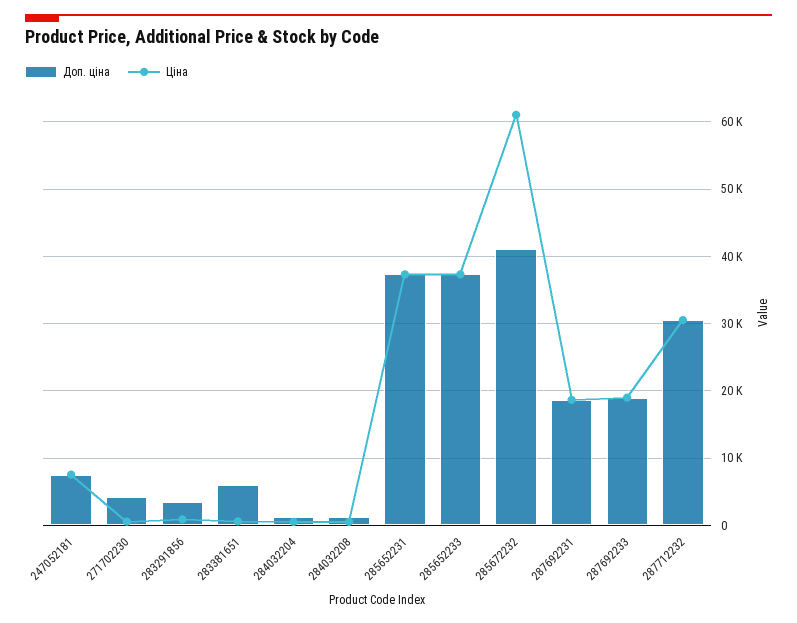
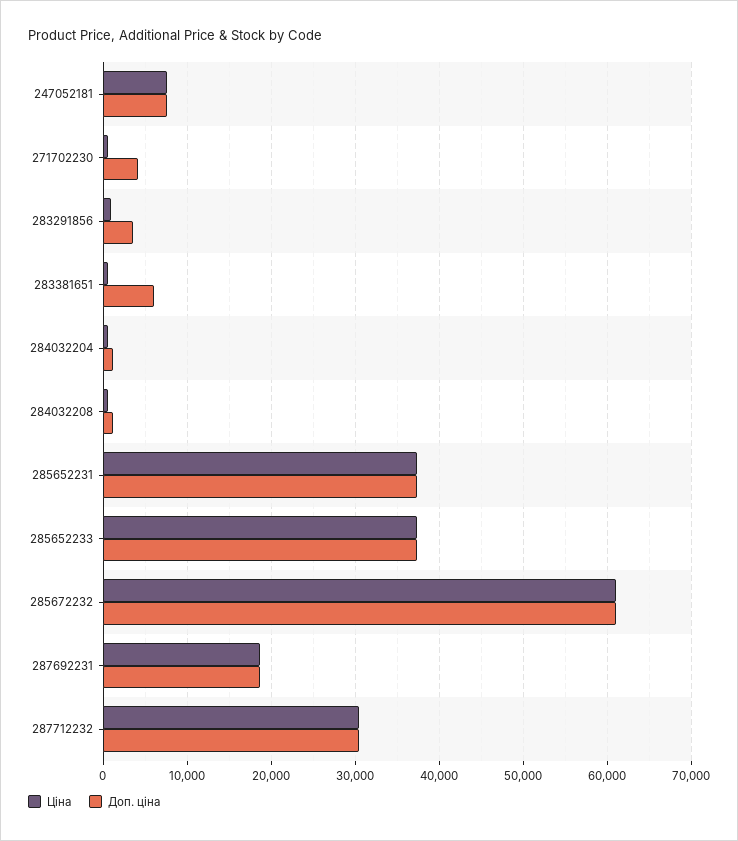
  {
    "Доп. ціна": {
      "247052181": 8000,
      "271702230": 4000,
      "283291856": 4000,
      "283381651": 6000,
      "284032204": 1000,
      "284032208": 1000,
      "285652231": 37000,
      "285652233": 37000,
-     "285672232": 41000,
+     "285672232": 61000,
      "287692231": 19000,
-     "287692233": 19000,
      "287712232": 31000
    },
    "Ціна": {
      "247052181": 8000,
      "271702230": 1000,
      "283291856": 1000,
      "283381651": 1000,
      "284032204": 1000,
      "284032208": 1000,
      "285652231": 37000,
      "285652233": 37000,
      "285672232": 61000,
      "287692231": 19000,
-     "287692233": 19000,
      "287712232": 31000
    }
  }

